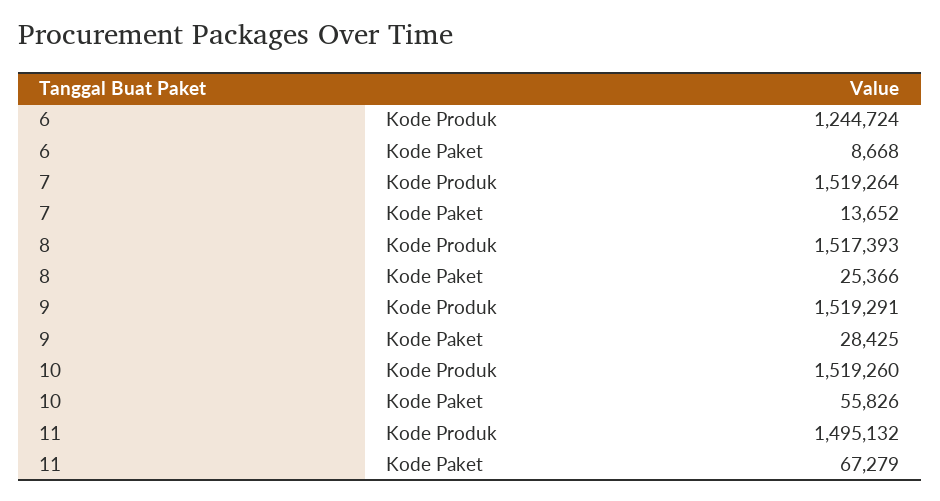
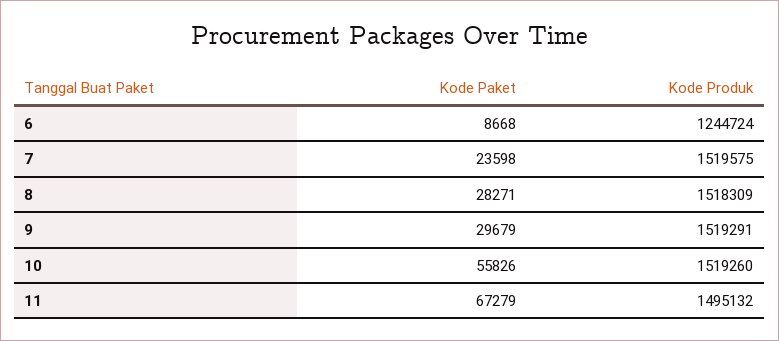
  {
    "6": {
      "Kode Produk": 1244724,
      "Kode Paket": 8668
    },
    "7": {
-     "Kode Produk": 1519264,
+     "Kode Produk": 1519575,
-     "Kode Paket": 13652
+     "Kode Paket": 23598
    },
    "8": {
-     "Kode Produk": 1517393,
+     "Kode Produk": 1518309,
-     "Kode Paket": 25366
+     "Kode Paket": 28271
    },
    "9": {
      "Kode Produk": 1519291,
-     "Kode Paket": 28425
+     "Kode Paket": 29679
    },
    "10": {
      "Kode Produk": 1519260,
      "Kode Paket": 55826
    },
    "11": {
      "Kode Produk": 1495132,
      "Kode Paket": 67279
    }
  }

